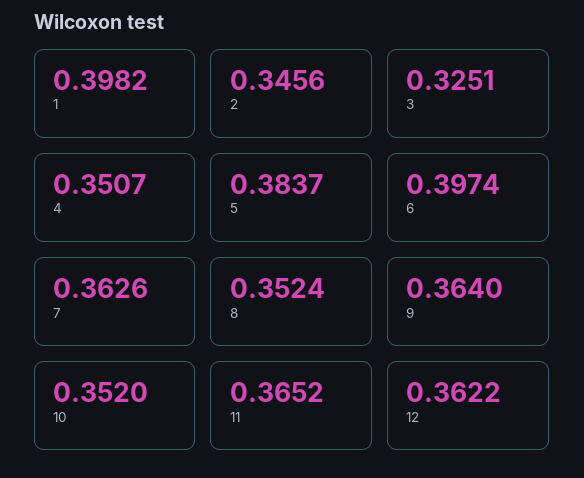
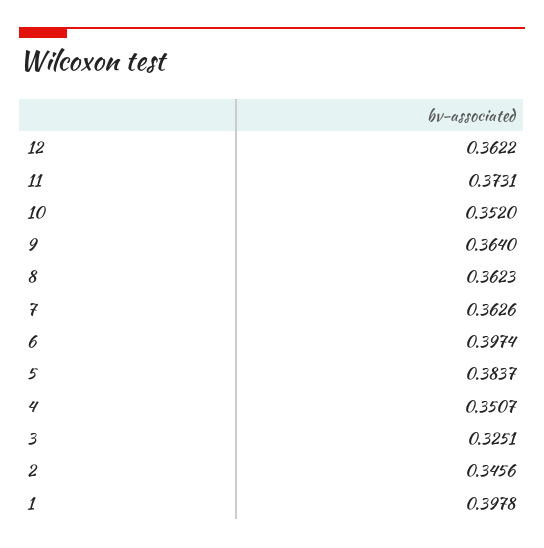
  {
-   "1": 0.3982,
+   "1": 0.3978,
    "2": 0.3456,
    "3": 0.3251,
    "4": 0.3507,
    "5": 0.3837,
    "6": 0.3974,
    "7": 0.3626,
-   "8": 0.3524,
+   "8": 0.3623,
    "9": 0.364,
    "10": 0.352,
-   "11": 0.3652,
+   "11": 0.3731,
    "12": 0.3622
  }

